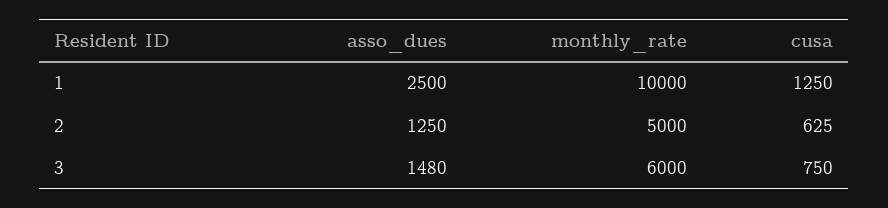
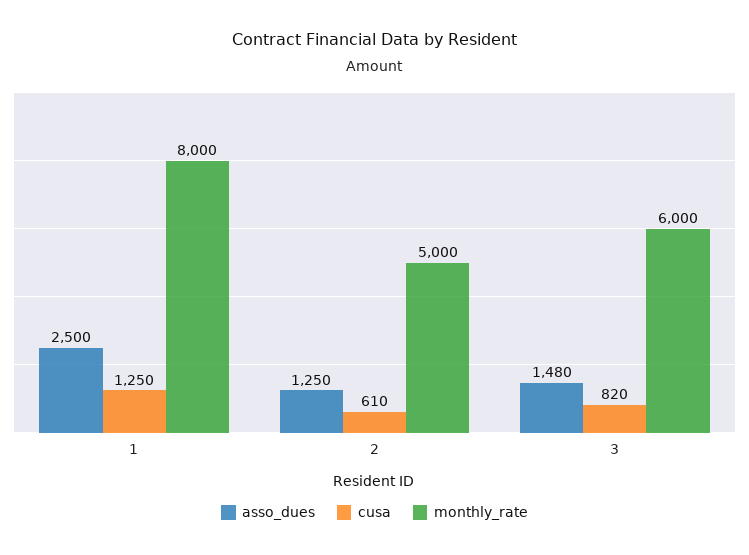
  {
    "asso_dues": {
      "1": 2500,
      "2": 1250,
      "3": 1480
    },
    "monthly_rate": {
-     "1": 10000,
+     "1": 8000,
      "2": 5000,
      "3": 6000
    },
    "cusa": {
      "1": 1250,
-     "2": 625,
+     "2": 610,
-     "3": 750
+     "3": 820
    }
  }

